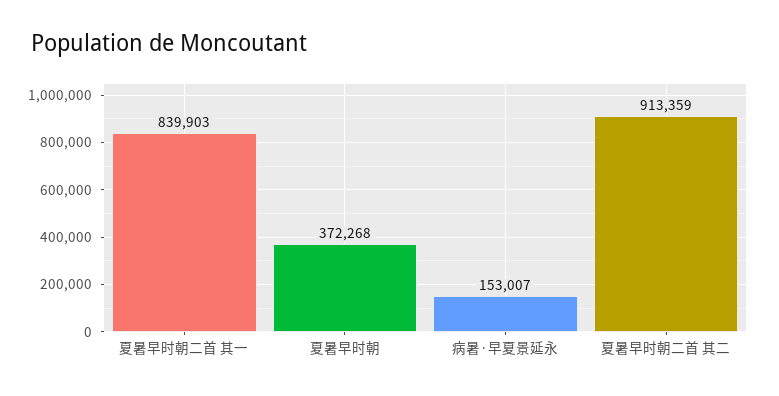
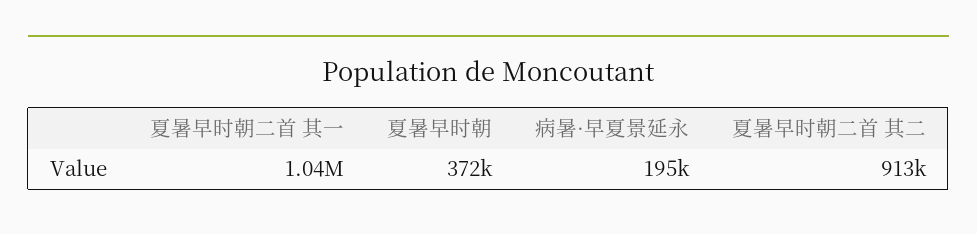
  {
-   "夏暑早时朝二首 其一": 839903,
+   "夏暑早时朝二首 其一": 1040000,
    "夏暑早时朝": 372268,
-   "病暑·早夏景延永": 153007,
+   "病暑·早夏景延永": 195000,
    "夏暑早时朝二首 其二": 913359
  }

